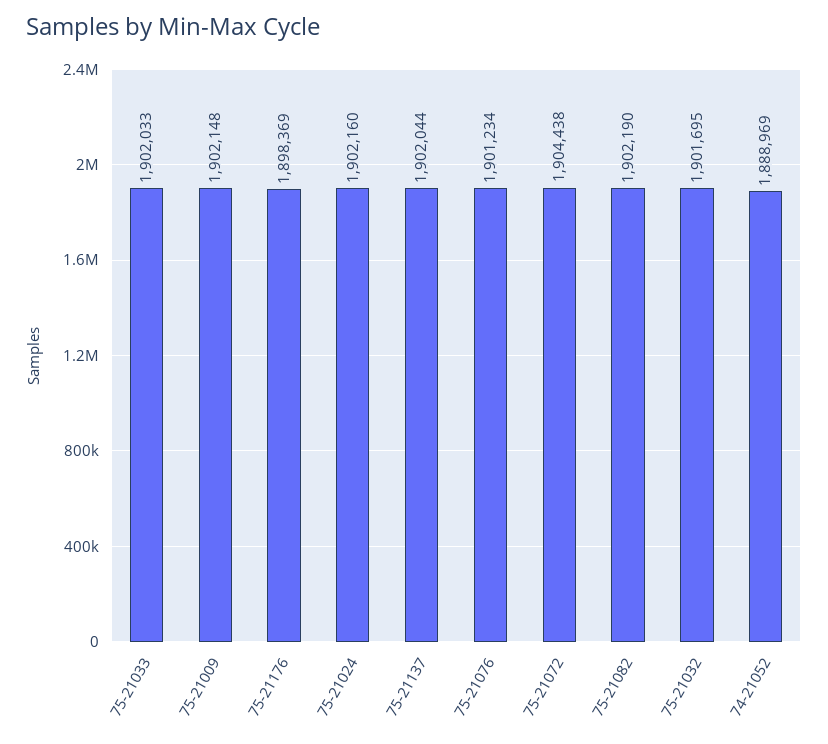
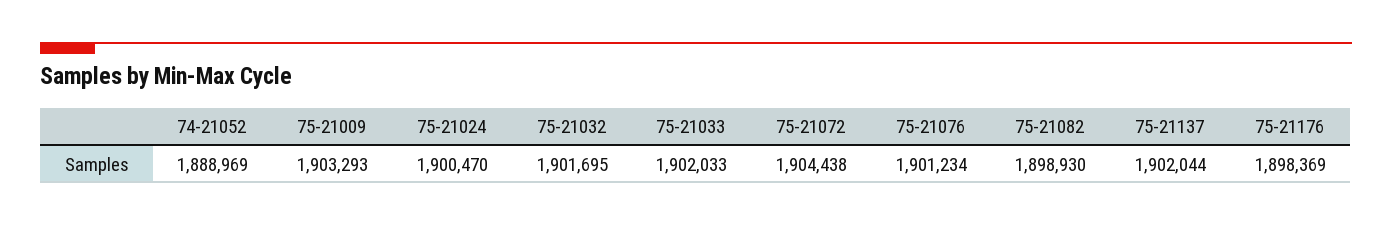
  {
    "75-21033": 1902033,
-   "75-21009": 1902148,
+   "75-21009": 1903293,
    "75-21176": 1898369,
-   "75-21024": 1902160,
+   "75-21024": 1900470,
    "75-21137": 1902044,
    "75-21076": 1901234,
    "75-21072": 1904438,
-   "75-21082": 1902190,
+   "75-21082": 1898930,
    "75-21032": 1901695,
    "74-21052": 1888969
  }

